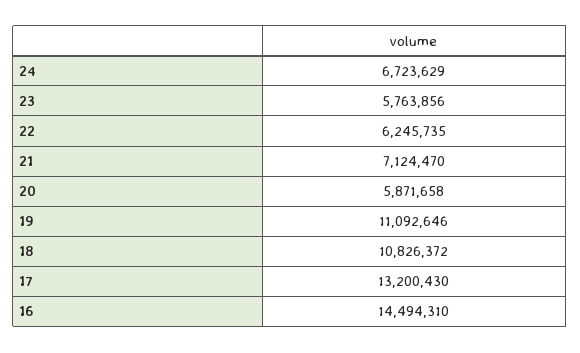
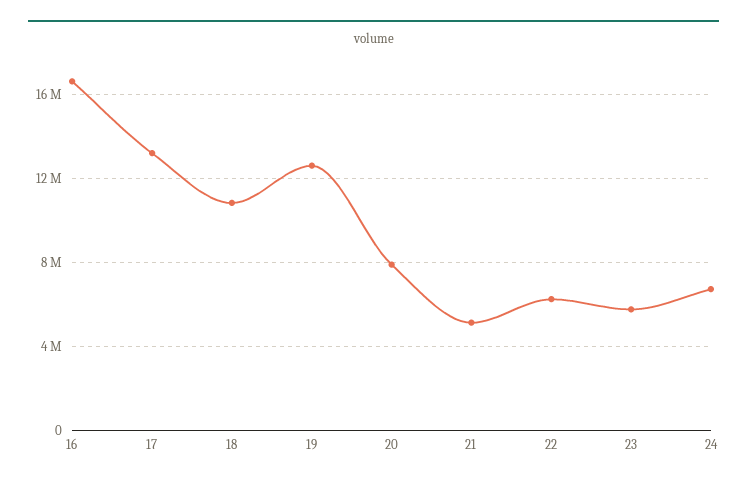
  {
    "24": 6723629,
    "23": 5763856,
    "22": 6245735,
-   "21": 7124470,
+   "21": 5000000,
-   "20": 5871658,
+   "20": 8000000,
-   "19": 11092646,
+   "19": 12500000,
    "18": 10826372,
    "17": 13200430,
-   "16": 14494310
+   "16": 16500000
  }

